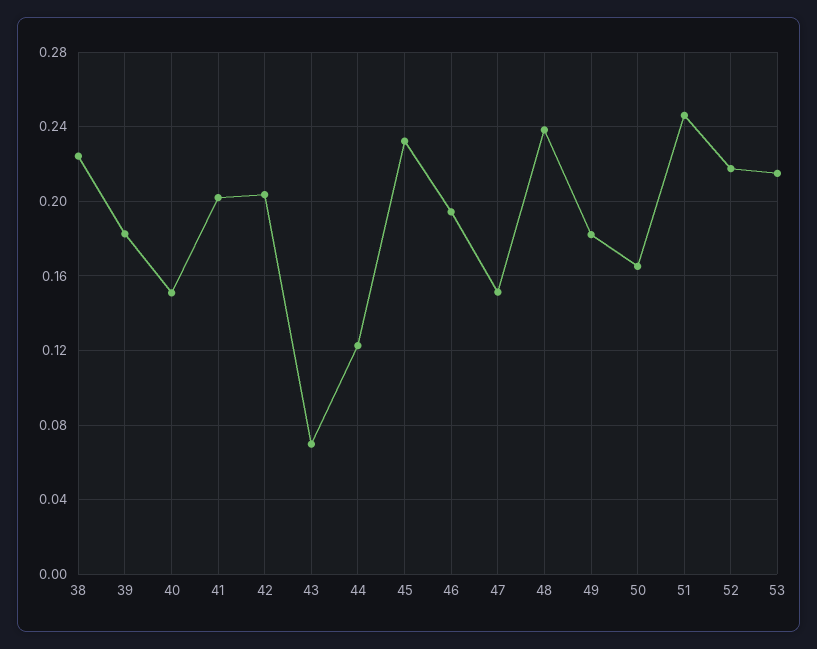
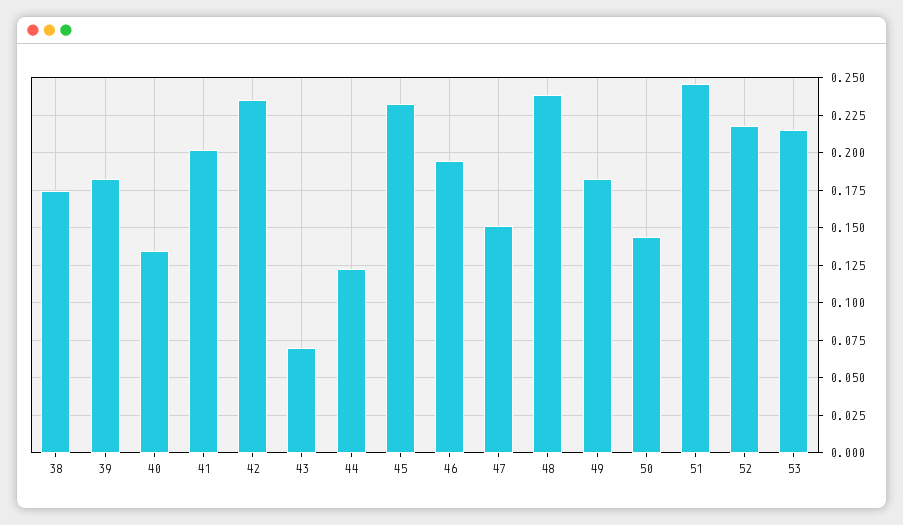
  {
-   "38": 0.225,
+   "38": 0.175,
    "39": 0.185,
-   "40": 0.15,
+   "40": 0.135,
    "41": 0.2,
-   "42": 0.205,
+   "42": 0.235,
    "43": 0.07,
    "44": 0.125,
    "45": 0.23,
    "46": 0.195,
    "47": 0.15,
    "48": 0.24,
    "49": 0.18,
-   "50": 0.165,
+   "50": 0.145,
    "51": 0.245,
    "52": 0.22,
    "53": 0.215
  }

